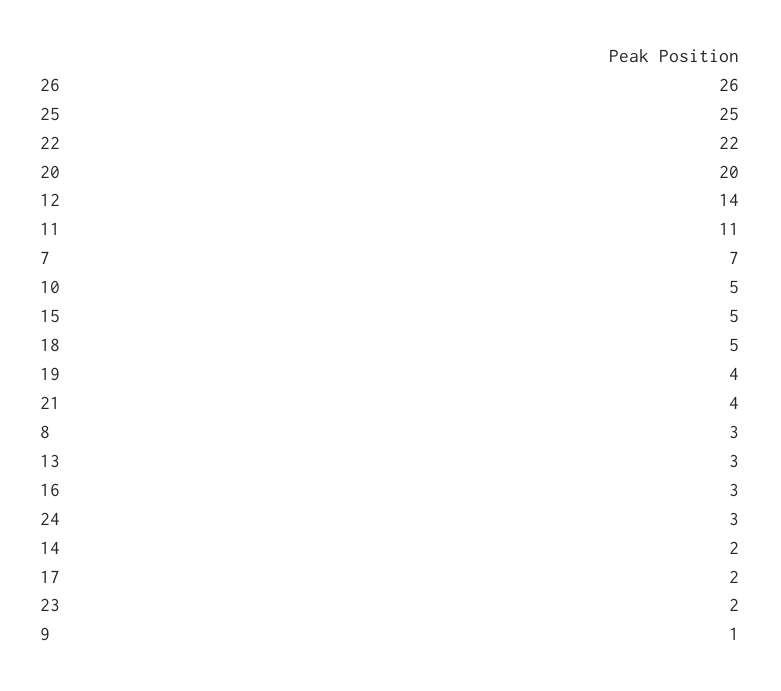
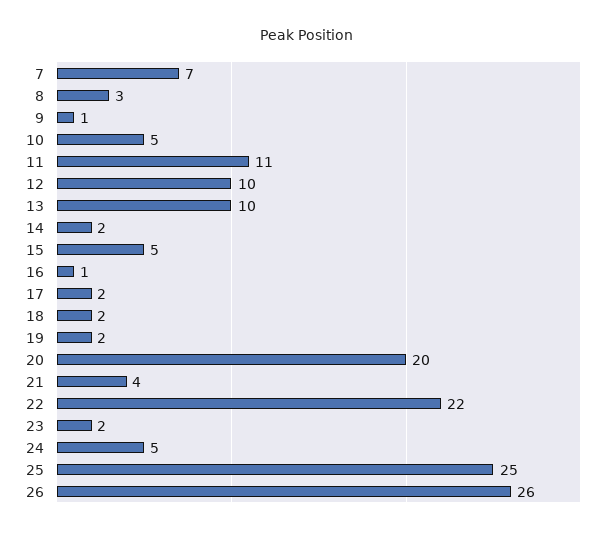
  {
    "26": 26,
    "25": 25,
    "22": 22,
    "20": 20,
-   "12": 14,
+   "12": 10,
    "11": 11,
    "7": 7,
    "10": 5,
    "15": 5,
-   "18": 5,
+   "18": 2,
-   "19": 4,
+   "19": 2,
    "21": 4,
    "8": 3,
-   "13": 3,
+   "13": 10,
-   "16": 3,
+   "16": 1,
-   "24": 3,
+   "24": 5,
    "14": 2,
    "17": 2,
    "23": 2,
    "9": 1
  }

